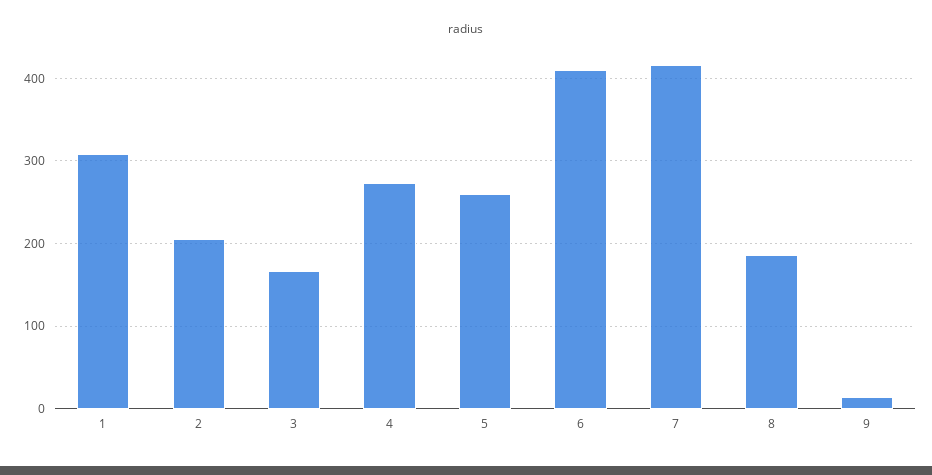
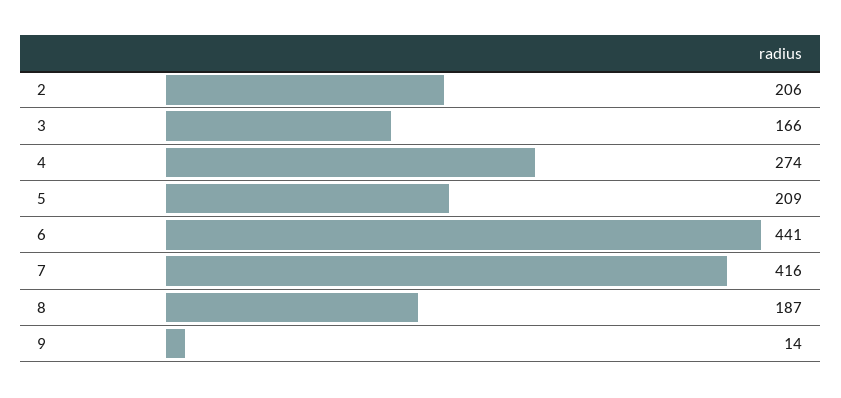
  {
-   "1": 310,
    "2": 206,
    "3": 166,
    "4": 274,
-   "5": 260,
+   "5": 209,
-   "6": 410,
+   "6": 441,
    "7": 416,
    "8": 187,
    "9": 14
  }

